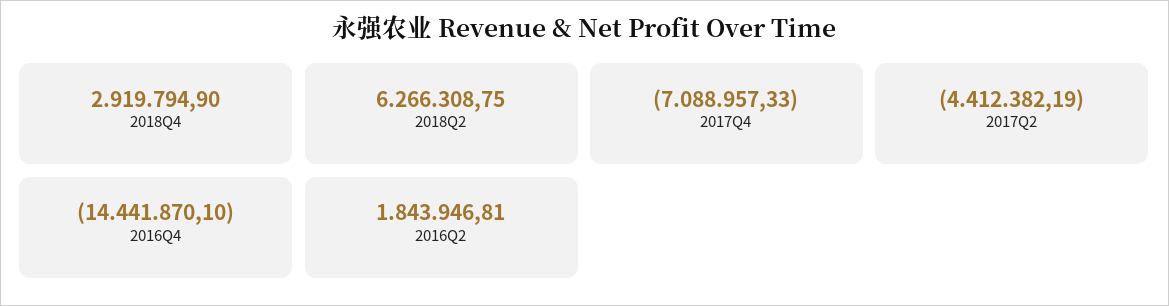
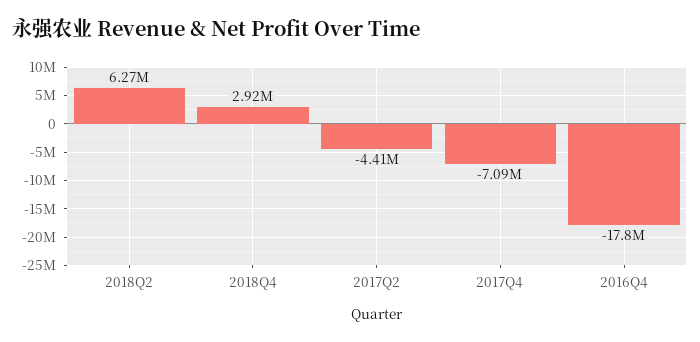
  {
    "2018Q4": 2919794.9,
    "2018Q2": 6266308.75,
    "2017Q4": -7088957.33,
    "2017Q2": -4412382.19,
-   "2016Q4": -14441870.1,
+   "2016Q4": -17800000
-   "2016Q2": 1843946.81
  }

